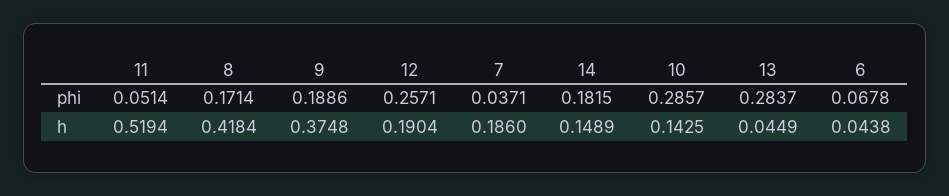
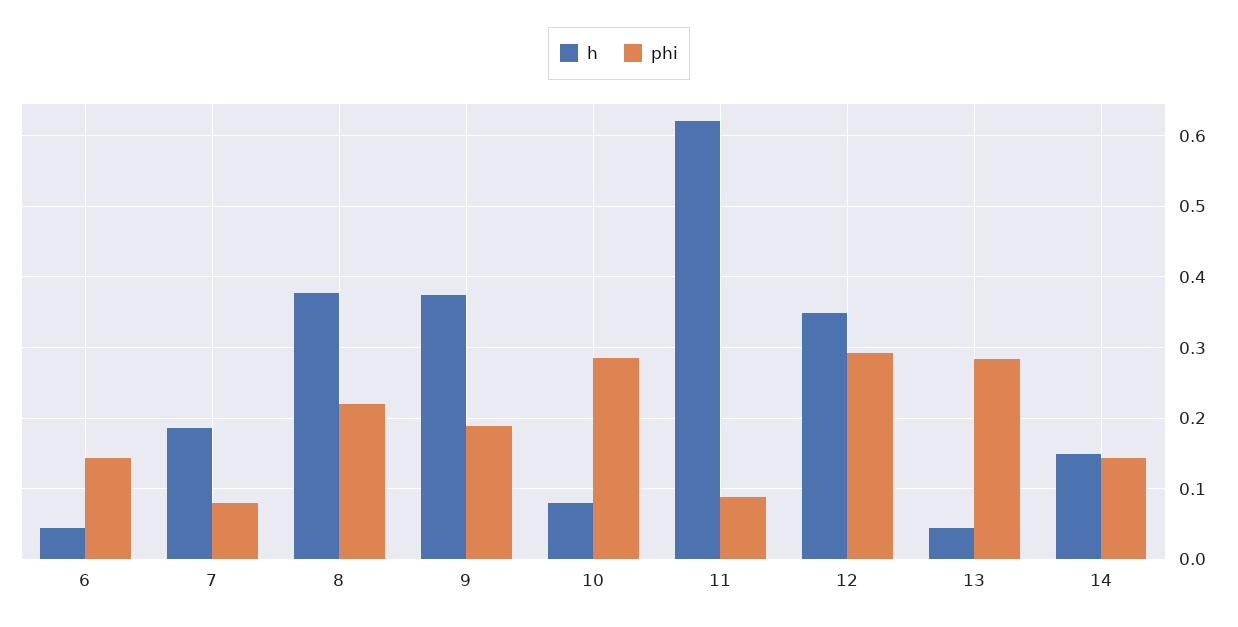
  {
    "phi": {
-     "11": 0.0514,
+     "11": 0.09,
-     "8": 0.1714,
+     "8": 0.22,
      "9": 0.1886,
-     "12": 0.2571,
+     "12": 0.29,
-     "7": 0.0371,
+     "7": 0.08,
-     "14": 0.1815,
+     "14": 0.14,
      "10": 0.2857,
      "13": 0.2837,
-     "6": 0.0678
+     "6": 0.14
    },
    "h": {
-     "11": 0.5194,
+     "11": 0.62,
-     "8": 0.4184,
+     "8": 0.38,
      "9": 0.3748,
-     "12": 0.1904,
+     "12": 0.35,
      "7": 0.186,
      "14": 0.1489,
-     "10": 0.1425,
+     "10": 0.08,
      "13": 0.0449,
      "6": 0.0438
    }
  }

